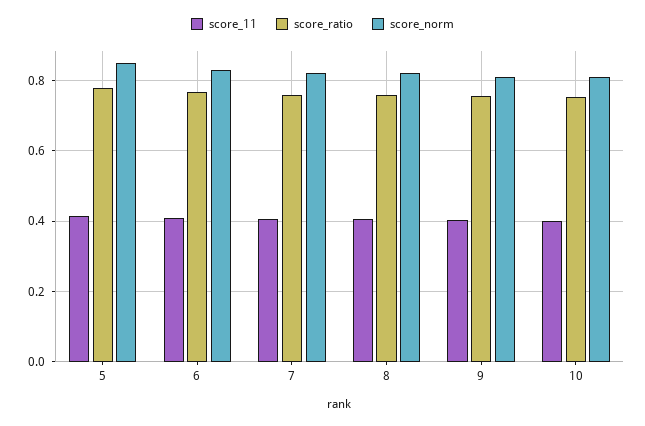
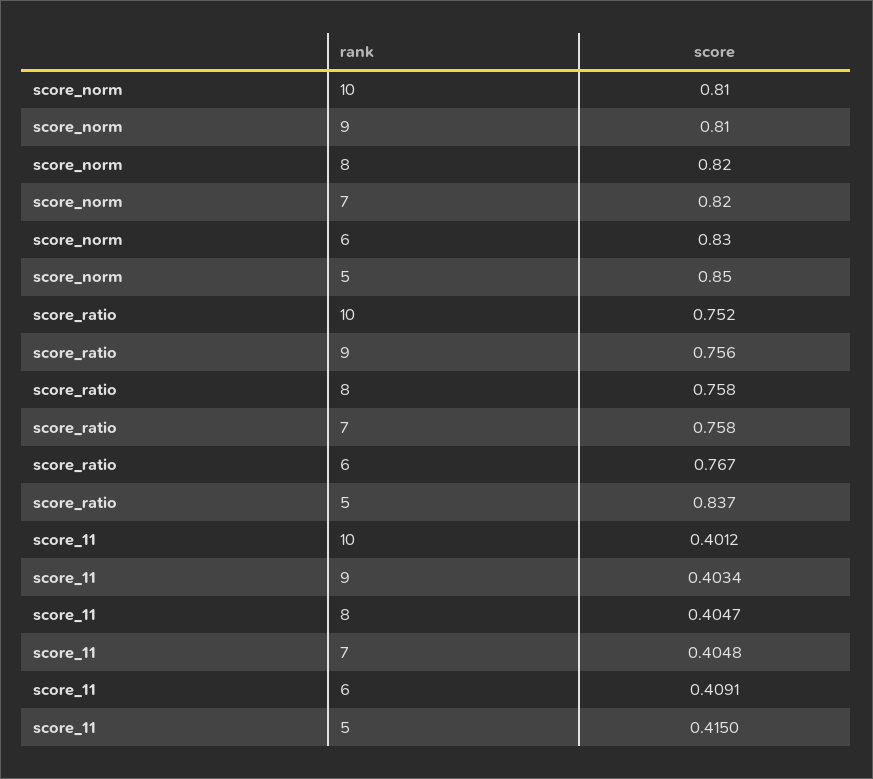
  {
    "score_11": {
      "5": 0.415,
      "6": 0.4091,
      "7": 0.4048,
      "8": 0.4047,
      "9": 0.4034,
      "10": 0.4012
    },
    "score_ratio": {
-     "5": 0.78,
+     "5": 0.837,
      "6": 0.767,
      "7": 0.758,
      "8": 0.758,
      "9": 0.756,
      "10": 0.752
    },
    "score_norm": {
      "5": 0.85,
      "6": 0.83,
      "7": 0.82,
      "8": 0.82,
      "9": 0.81,
      "10": 0.81
    }
  }

